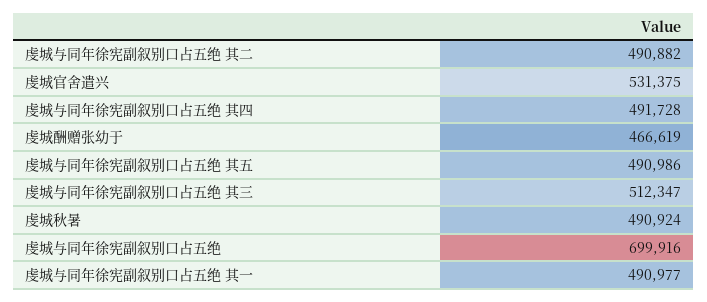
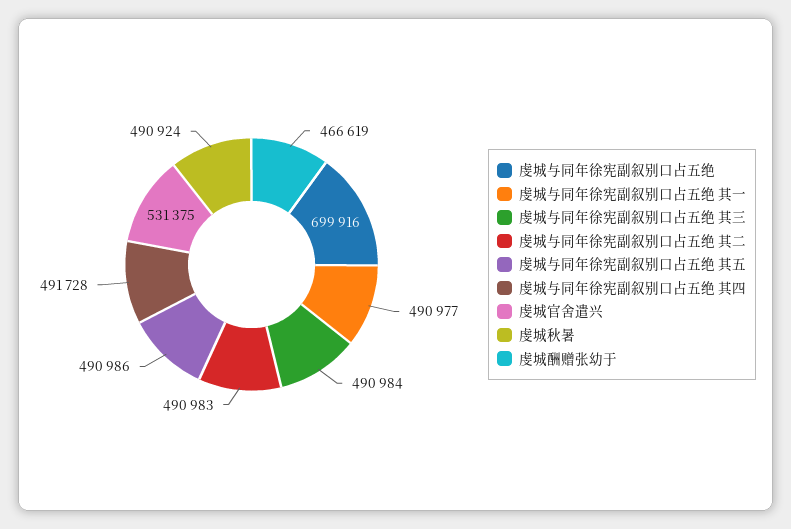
  {
-   "虔城与同年徐宪副叙别口占五绝 其二": 490882,
+   "虔城与同年徐宪副叙别口占五绝 其二": 490983,
    "虔城官舍遣兴": 531375,
    "虔城与同年徐宪副叙别口占五绝 其四": 491728,
    "虔城酬赠张幼于": 466619,
    "虔城与同年徐宪副叙别口占五绝 其五": 490986,
-   "虔城与同年徐宪副叙别口占五绝 其三": 512347,
+   "虔城与同年徐宪副叙别口占五绝 其三": 490984,
    "虔城秋暑": 490924,
    "虔城与同年徐宪副叙别口占五绝": 699916,
    "虔城与同年徐宪副叙别口占五绝 其一": 490977
  }

